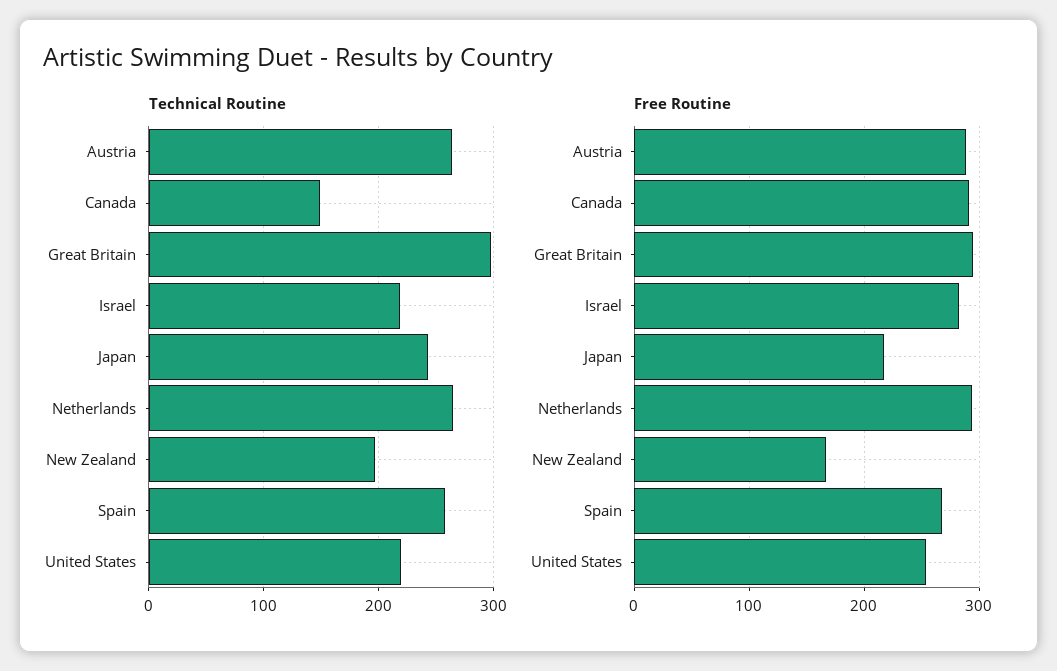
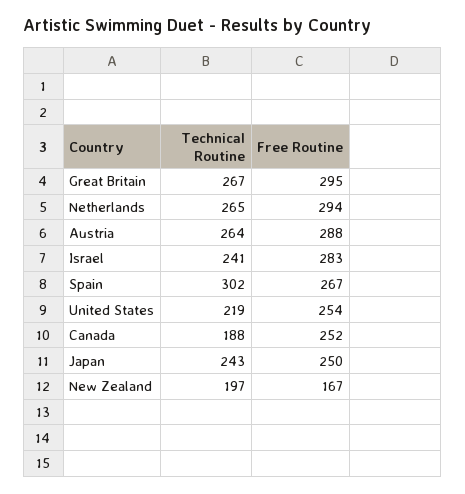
  {
    "Technical Routine": {
      "Austria": 264,
-     "Canada": 150,
+     "Canada": 188,
-     "Great Britain": 300,
+     "Great Britain": 267,
-     "Israel": 220,
+     "Israel": 241,
      "Japan": 243,
      "Netherlands": 265,
      "New Zealand": 197,
-     "Spain": 260,
+     "Spain": 302,
      "United States": 219
    },
    "Free Routine": {
      "Austria": 288,
-     "Canada": 290,
+     "Canada": 252,
      "Great Britain": 295,
      "Israel": 283,
-     "Japan": 220,
+     "Japan": 250,
      "Netherlands": 294,
      "New Zealand": 167,
      "Spain": 267,
      "United States": 254
    }
  }

